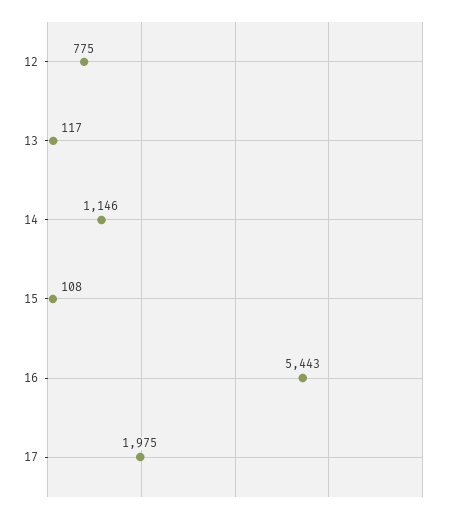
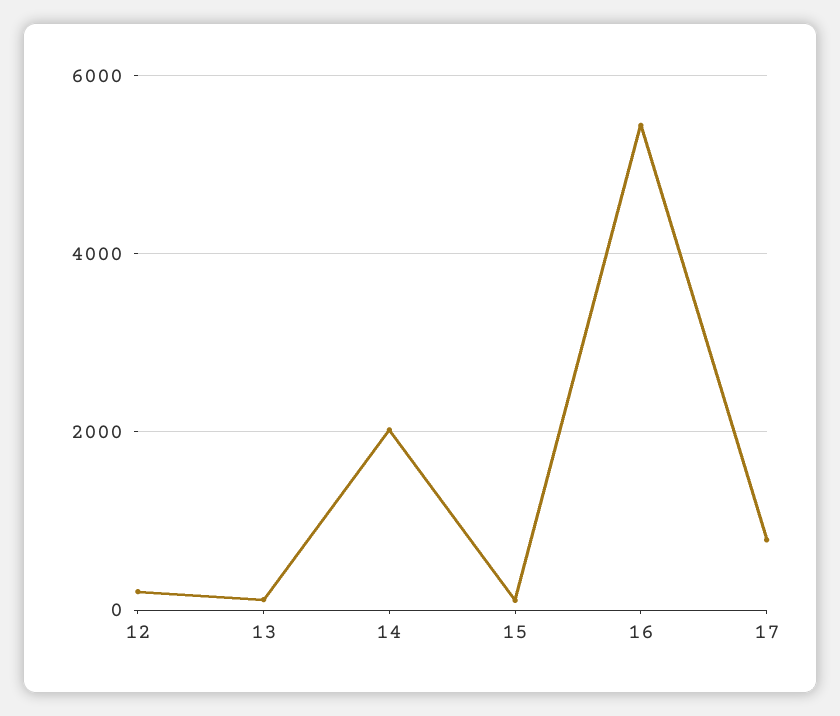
  {
-   "12": 775,
+   "12": 200,
    "13": 117,
-   "14": 1146,
+   "14": 2000,
    "15": 108,
    "16": 5443,
-   "17": 1975
+   "17": 800
  }

